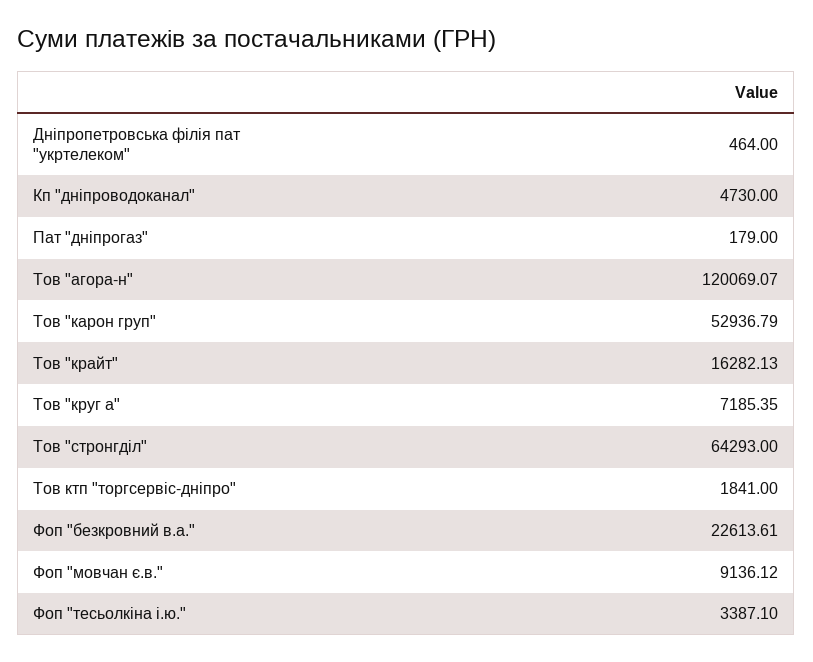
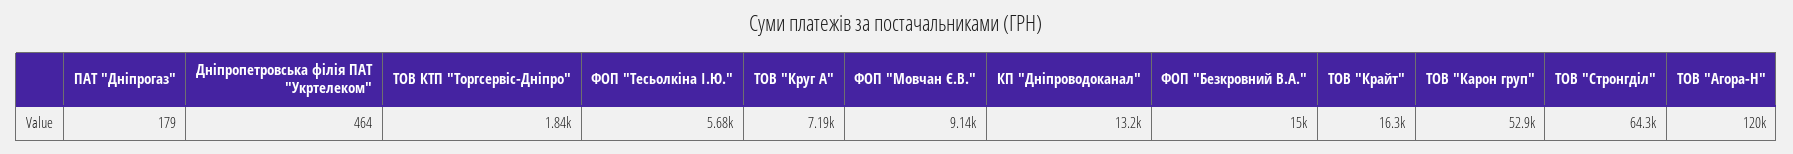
  {
    "Дніпропетровська філія пат \"укртелеком\"": 464,
-   "Кп \"дніпроводоканал\"": 4730,
+   "Кп \"дніпроводоканал\"": 13200,
    "Пат \"дніпрогаз\"": 179,
    "Тов \"агора-н\"": 120069.07,
    "Тов \"карон груп\"": 52936.79,
    "Тов \"крайт\"": 16282.13,
    "Тов \"круг а\"": 7185.35,
    "Тов \"стронгділ\"": 64293,
    "Тов ктп \"торгсервіс-дніпро\"": 1841,
-   "Фоп \"безкровний в.а.\"": 22613.61,
+   "Фоп \"безкровний в.а.\"": 15000,
    "Фоп \"мовчан є.в.\"": 9136.12,
-   "Фоп \"тесьолкіна і.ю.\"": 3387.1
+   "Фоп \"тесьолкіна і.ю.\"": 5680
  }

